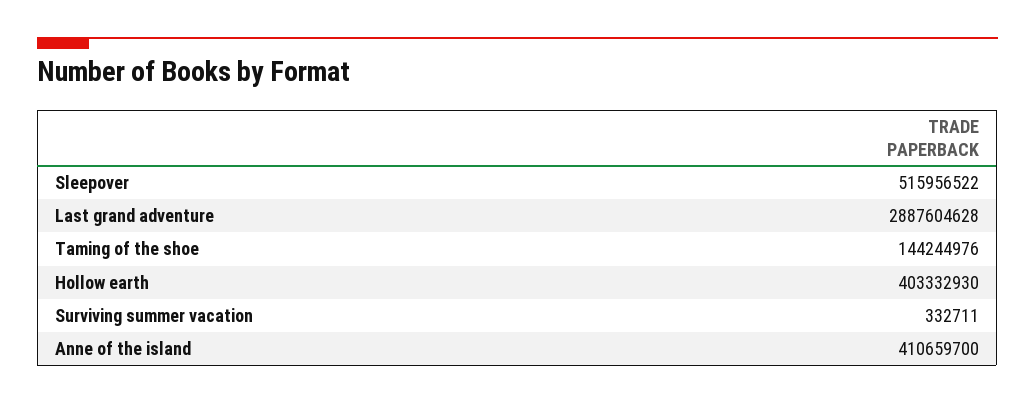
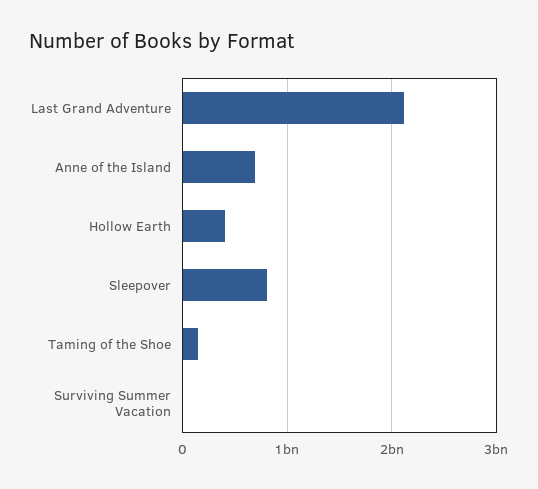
  {
-   "Sleepover": 515956522,
+   "Sleepover": 800000000,
-   "Last grand adventure": 2887604628,
+   "Last grand adventure": 2100000000,
    "Taming of the shoe": 144244976,
    "Hollow earth": 403332930,
    "Surviving summer vacation": 332711,
-   "Anne of the island": 410659700
+   "Anne of the island": 700000000
  }

